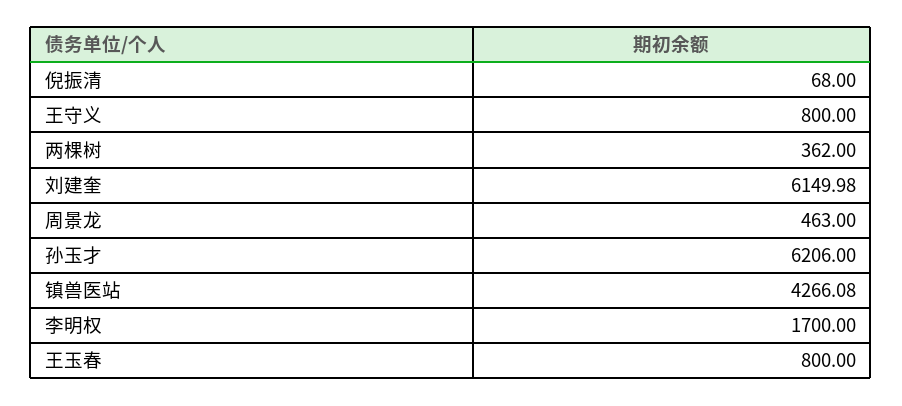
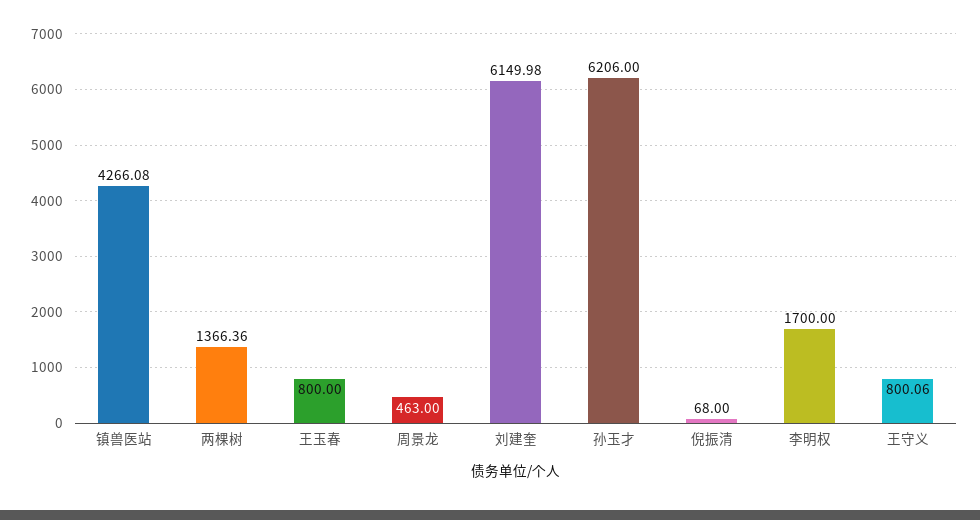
  {
    "倪振清": 68,
-   "王守义": 800,
+   "王守义": 800.06,
-   "两棵树": 362,
+   "两棵树": 1366.36,
    "刘建奎": 6149.98,
    "周景龙": 463,
    "孙玉才": 6206,
    "镇兽医站": 4266.08,
    "李明权": 1700,
    "王玉春": 800
  }

